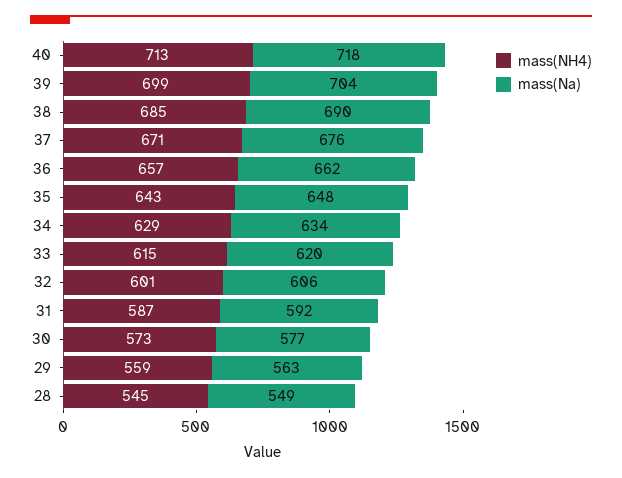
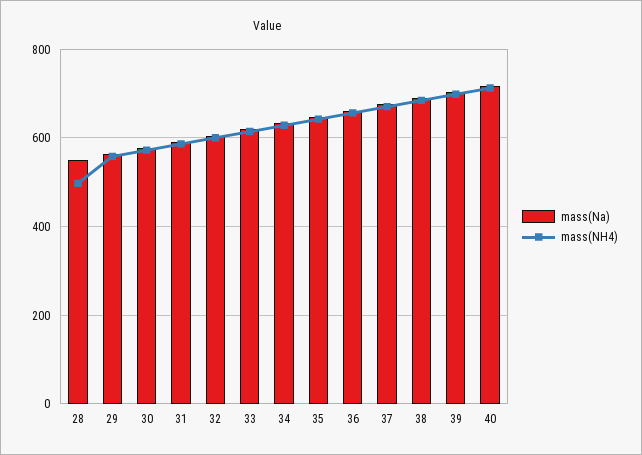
  {
    "mass(NH4)": {
      "40": 713,
      "39": 699,
      "38": 685,
      "37": 671,
      "36": 657,
      "35": 643,
      "34": 629,
      "33": 615,
      "32": 601,
      "31": 587,
      "30": 573,
      "29": 559,
-     "28": 545
+     "28": 500
    },
    "mass(Na)": {
      "40": 718,
      "39": 704,
      "38": 690,
      "37": 676,
      "36": 662,
      "35": 648,
      "34": 634,
      "33": 620,
      "32": 606,
      "31": 592,
      "30": 577,
      "29": 563,
      "28": 549
    }
  }

